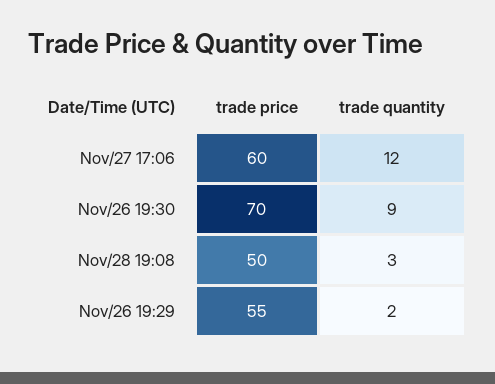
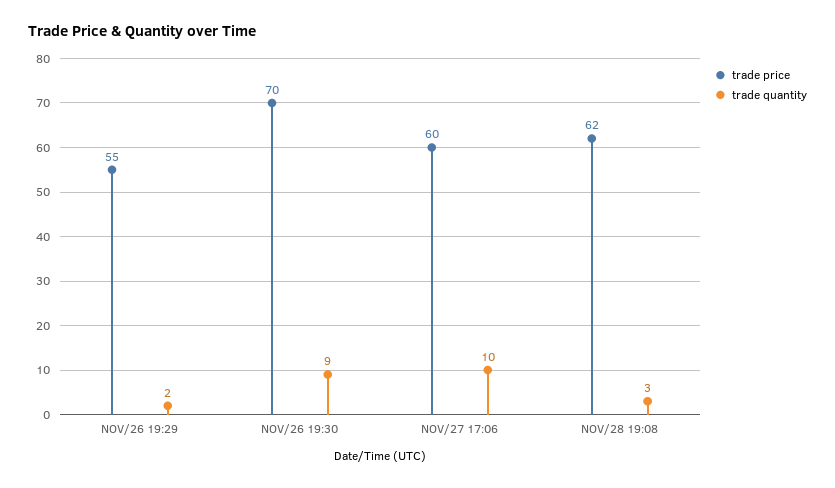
  {
    "trade price": {
      "Nov/27 17:06": 60,
      "Nov/26 19:30": 70,
-     "Nov/28 19:08": 50,
+     "Nov/28 19:08": 62,
      "Nov/26 19:29": 55
    },
    "trade quantity": {
-     "Nov/27 17:06": 12,
+     "Nov/27 17:06": 10,
      "Nov/26 19:30": 9,
      "Nov/28 19:08": 3,
      "Nov/26 19:29": 2
    }
  }

